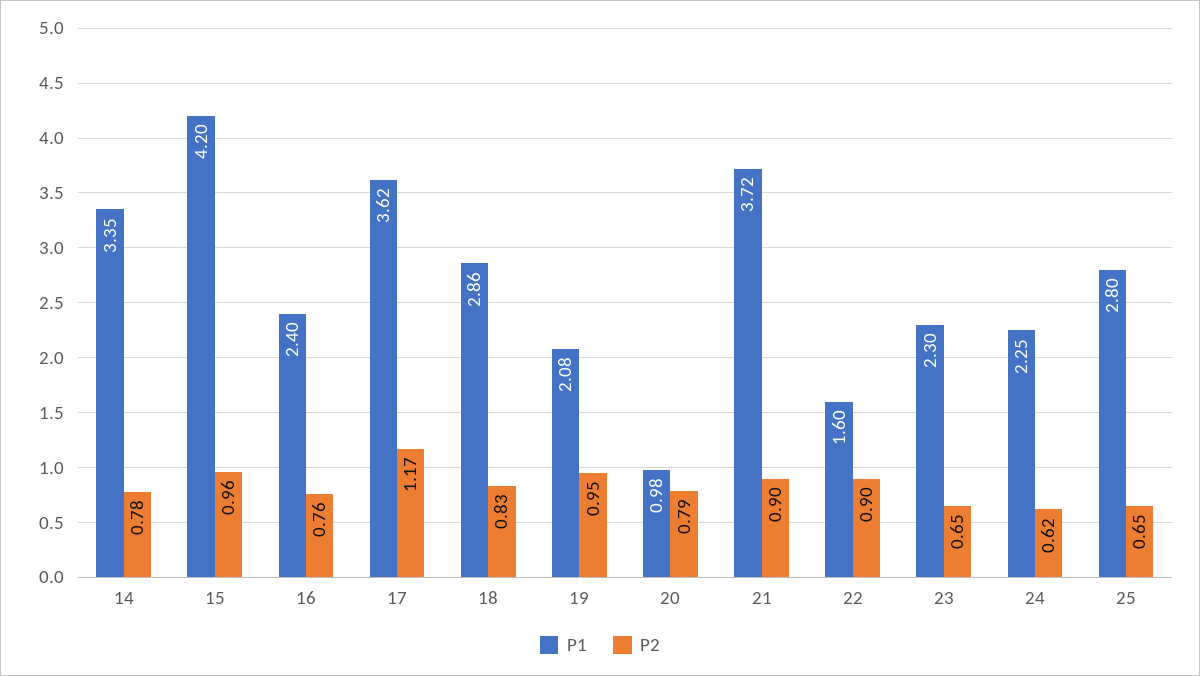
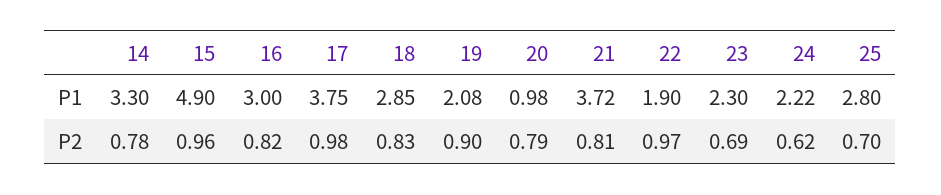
  {
    "P1": {
-     "14": 3.35,
+     "14": 3.3,
-     "15": 4.2,
+     "15": 4.9,
-     "16": 2.4,
+     "16": 3,
-     "17": 3.62,
+     "17": 3.75,
-     "18": 2.86,
+     "18": 2.85,
      "19": 2.08,
      "20": 0.98,
      "21": 3.72,
-     "22": 1.6,
+     "22": 1.9,
      "23": 2.3,
-     "24": 2.25,
+     "24": 2.22,
      "25": 2.8
    },
    "P2": {
      "14": 0.78,
      "15": 0.96,
-     "16": 0.76,
+     "16": 0.82,
-     "17": 1.17,
+     "17": 0.98,
      "18": 0.83,
-     "19": 0.95,
+     "19": 0.9,
      "20": 0.79,
-     "21": 0.9,
+     "21": 0.81,
-     "22": 0.9,
+     "22": 0.97,
-     "23": 0.65,
+     "23": 0.69,
      "24": 0.62,
-     "25": 0.65
+     "25": 0.7
    }
  }

